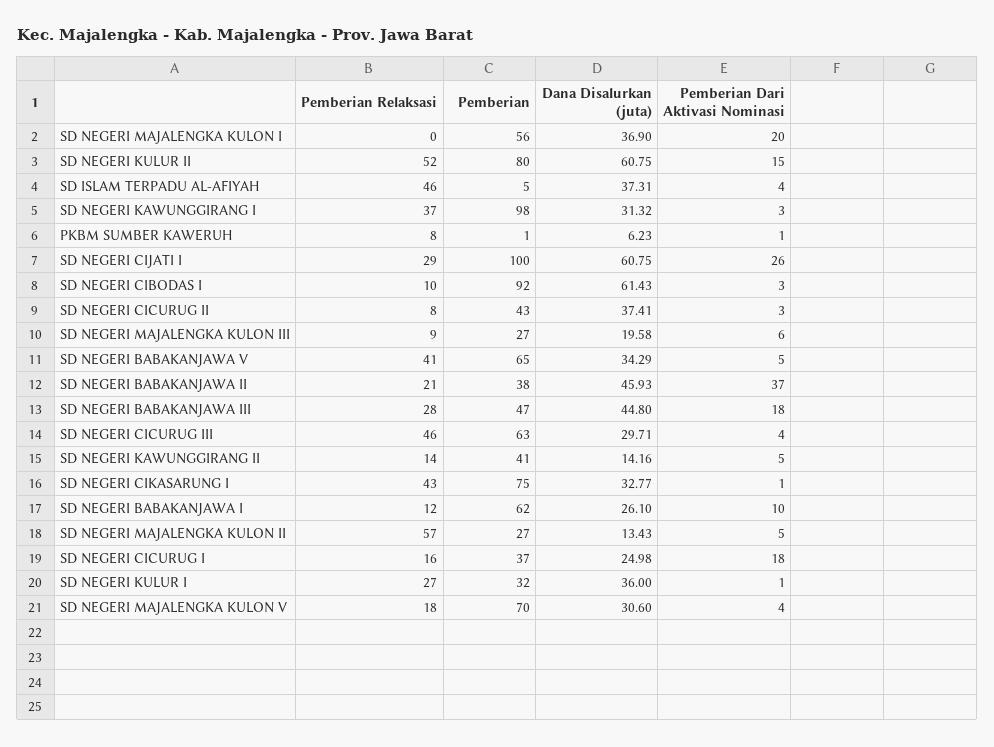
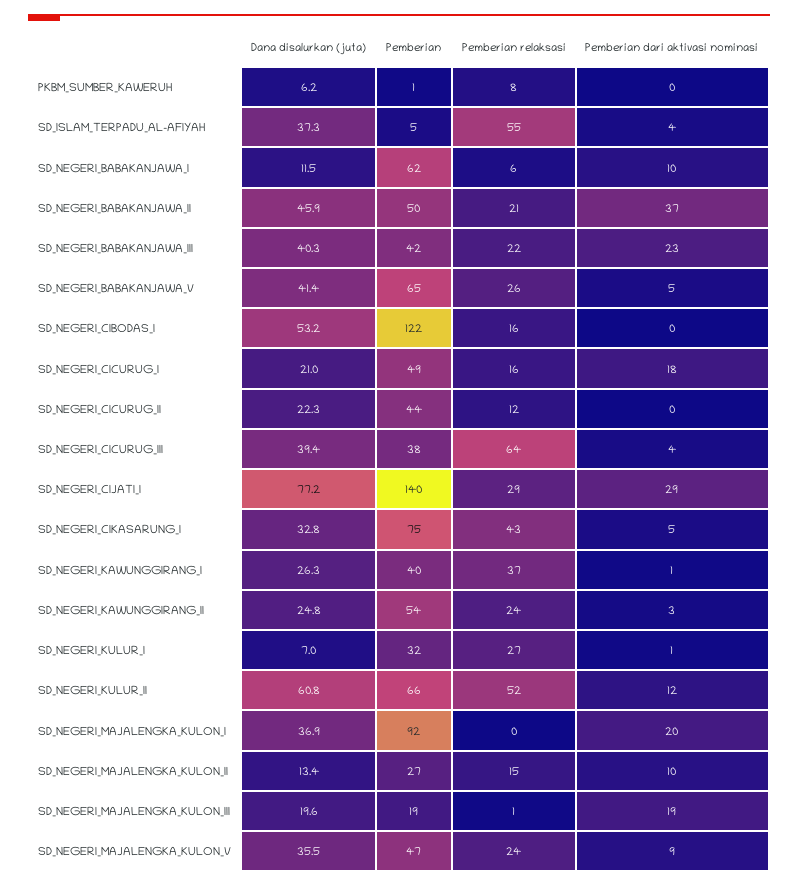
  {
    "Pemberian Relaksasi": {
      "SD NEGERI MAJALENGKA KULON I": 0,
      "SD NEGERI KULUR II": 52,
-     "SD ISLAM TERPADU AL-AFIYAH": 46,
+     "SD ISLAM TERPADU AL-AFIYAH": 55,
      "SD NEGERI KAWUNGGIRANG I": 37,
      "PKBM SUMBER KAWERUH": 8,
      "SD NEGERI CIJATI I": 29,
-     "SD NEGERI CIBODAS I": 10,
+     "SD NEGERI CIBODAS I": 16,
-     "SD NEGERI CICURUG II": 8,
+     "SD NEGERI CICURUG II": 12,
-     "SD NEGERI MAJALENGKA KULON III": 9,
+     "SD NEGERI MAJALENGKA KULON III": 1,
-     "SD NEGERI BABAKANJAWA V": 41,
+     "SD NEGERI BABAKANJAWA V": 26,
      "SD NEGERI BABAKANJAWA II": 21,
-     "SD NEGERI BABAKANJAWA III": 28,
+     "SD NEGERI BABAKANJAWA III": 22,
-     "SD NEGERI CICURUG III": 46,
+     "SD NEGERI CICURUG III": 64,
-     "SD NEGERI KAWUNGGIRANG II": 14,
+     "SD NEGERI KAWUNGGIRANG II": 24,
      "SD NEGERI CIKASARUNG I": 43,
-     "SD NEGERI BABAKANJAWA I": 12,
+     "SD NEGERI BABAKANJAWA I": 6,
-     "SD NEGERI MAJALENGKA KULON II": 57,
+     "SD NEGERI MAJALENGKA KULON II": 15,
      "SD NEGERI CICURUG I": 16,
      "SD NEGERI KULUR I": 27,
-     "SD NEGERI MAJALENGKA KULON V": 18
+     "SD NEGERI MAJALENGKA KULON V": 24
    },
    "Pemberian": {
-     "SD NEGERI MAJALENGKA KULON I": 56,
+     "SD NEGERI MAJALENGKA KULON I": 92,
-     "SD NEGERI KULUR II": 80,
+     "SD NEGERI KULUR II": 66,
      "SD ISLAM TERPADU AL-AFIYAH": 5,
-     "SD NEGERI KAWUNGGIRANG I": 98,
+     "SD NEGERI KAWUNGGIRANG I": 40,
      "PKBM SUMBER KAWERUH": 1,
-     "SD NEGERI CIJATI I": 100,
+     "SD NEGERI CIJATI I": 140,
-     "SD NEGERI CIBODAS I": 92,
+     "SD NEGERI CIBODAS I": 122,
-     "SD NEGERI CICURUG II": 43,
+     "SD NEGERI CICURUG II": 44,
-     "SD NEGERI MAJALENGKA KULON III": 27,
+     "SD NEGERI MAJALENGKA KULON III": 19,
      "SD NEGERI BABAKANJAWA V": 65,
-     "SD NEGERI BABAKANJAWA II": 38,
+     "SD NEGERI BABAKANJAWA II": 50,
-     "SD NEGERI BABAKANJAWA III": 47,
+     "SD NEGERI BABAKANJAWA III": 42,
-     "SD NEGERI CICURUG III": 63,
+     "SD NEGERI CICURUG III": 38,
-     "SD NEGERI KAWUNGGIRANG II": 41,
+     "SD NEGERI KAWUNGGIRANG II": 54,
      "SD NEGERI CIKASARUNG I": 75,
      "SD NEGERI BABAKANJAWA I": 62,
      "SD NEGERI MAJALENGKA KULON II": 27,
-     "SD NEGERI CICURUG I": 37,
+     "SD NEGERI CICURUG I": 49,
      "SD NEGERI KULUR I": 32,
-     "SD NEGERI MAJALENGKA KULON V": 70
+     "SD NEGERI MAJALENGKA KULON V": 47
    },
    "Dana Disalurkan (juta)": {
      "SD NEGERI MAJALENGKA KULON I": 36.9,
      "SD NEGERI KULUR II": 60.75,
      "SD ISLAM TERPADU AL-AFIYAH": 37.31,
-     "SD NEGERI KAWUNGGIRANG I": 31.32,
+     "SD NEGERI KAWUNGGIRANG I": 26.3,
      "PKBM SUMBER KAWERUH": 6.23,
-     "SD NEGERI CIJATI I": 60.75,
+     "SD NEGERI CIJATI I": 77.2,
-     "SD NEGERI CIBODAS I": 61.43,
+     "SD NEGERI CIBODAS I": 53.2,
-     "SD NEGERI CICURUG II": 37.41,
+     "SD NEGERI CICURUG II": 22.3,
      "SD NEGERI MAJALENGKA KULON III": 19.58,
-     "SD NEGERI BABAKANJAWA V": 34.29,
+     "SD NEGERI BABAKANJAWA V": 41.4,
      "SD NEGERI BABAKANJAWA II": 45.93,
-     "SD NEGERI BABAKANJAWA III": 44.8,
+     "SD NEGERI BABAKANJAWA III": 40.3,
-     "SD NEGERI CICURUG III": 29.71,
+     "SD NEGERI CICURUG III": 39.4,
-     "SD NEGERI KAWUNGGIRANG II": 14.16,
+     "SD NEGERI KAWUNGGIRANG II": 24.8,
      "SD NEGERI CIKASARUNG I": 32.77,
-     "SD NEGERI BABAKANJAWA I": 26.1,
+     "SD NEGERI BABAKANJAWA I": 11.5,
      "SD NEGERI MAJALENGKA KULON II": 13.43,
-     "SD NEGERI CICURUG I": 24.98,
+     "SD NEGERI CICURUG I": 21,
-     "SD NEGERI KULUR I": 36,
+     "SD NEGERI KULUR I": 7,
-     "SD NEGERI MAJALENGKA KULON V": 30.6
+     "SD NEGERI MAJALENGKA KULON V": 35.5
    },
    "Pemberian Dari Aktivasi Nominasi": {
      "SD NEGERI MAJALENGKA KULON I": 20,
-     "SD NEGERI KULUR II": 15,
+     "SD NEGERI KULUR II": 12,
      "SD ISLAM TERPADU AL-AFIYAH": 4,
-     "SD NEGERI KAWUNGGIRANG I": 3,
+     "SD NEGERI KAWUNGGIRANG I": 1,
-     "PKBM SUMBER KAWERUH": 1,
+     "PKBM SUMBER KAWERUH": 0,
-     "SD NEGERI CIJATI I": 26,
+     "SD NEGERI CIJATI I": 29,
-     "SD NEGERI CIBODAS I": 3,
+     "SD NEGERI CIBODAS I": 0,
-     "SD NEGERI CICURUG II": 3,
+     "SD NEGERI CICURUG II": 0,
-     "SD NEGERI MAJALENGKA KULON III": 6,
+     "SD NEGERI MAJALENGKA KULON III": 19,
      "SD NEGERI BABAKANJAWA V": 5,
      "SD NEGERI BABAKANJAWA II": 37,
-     "SD NEGERI BABAKANJAWA III": 18,
+     "SD NEGERI BABAKANJAWA III": 23,
      "SD NEGERI CICURUG III": 4,
-     "SD NEGERI KAWUNGGIRANG II": 5,
+     "SD NEGERI KAWUNGGIRANG II": 3,
-     "SD NEGERI CIKASARUNG I": 1,
+     "SD NEGERI CIKASARUNG I": 5,
      "SD NEGERI BABAKANJAWA I": 10,
-     "SD NEGERI MAJALENGKA KULON II": 5,
+     "SD NEGERI MAJALENGKA KULON II": 10,
      "SD NEGERI CICURUG I": 18,
      "SD NEGERI KULUR I": 1,
-     "SD NEGERI MAJALENGKA KULON V": 4
+     "SD NEGERI MAJALENGKA KULON V": 9
    }
  }

